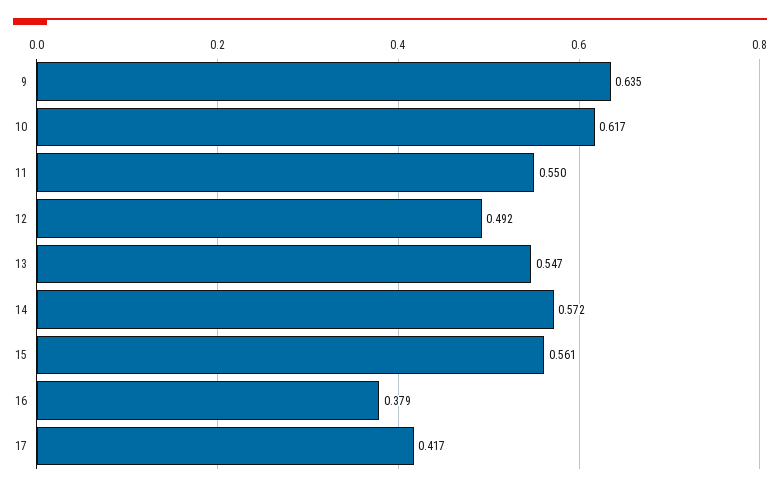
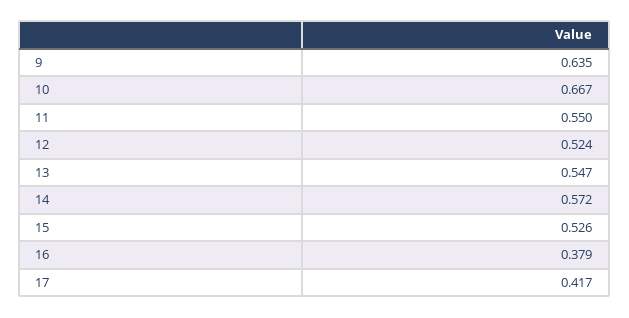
  {
    "9": 0.635,
-   "10": 0.617,
+   "10": 0.667,
    "11": 0.55,
-   "12": 0.492,
+   "12": 0.524,
    "13": 0.547,
    "14": 0.572,
-   "15": 0.561,
+   "15": 0.526,
    "16": 0.379,
    "17": 0.417
  }

